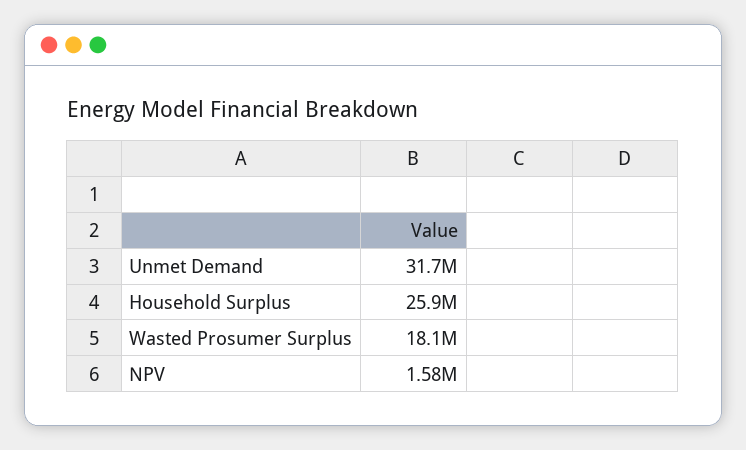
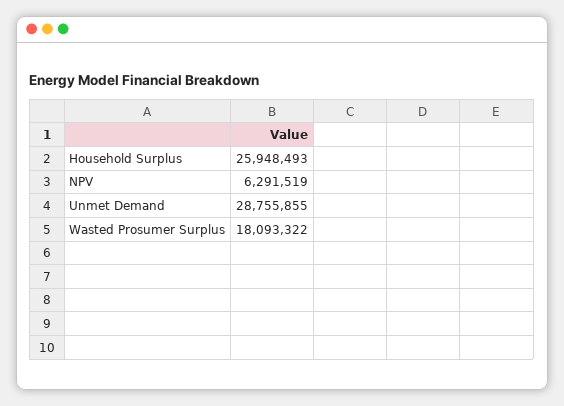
  {
-   "Unmet Demand": 31700000,
+   "Unmet Demand": 28755855,
    "Household Surplus": 25948493,
    "Wasted Prosumer Surplus": 18093322,
-   "NPV": 1580000
+   "NPV": 6291519
  }

